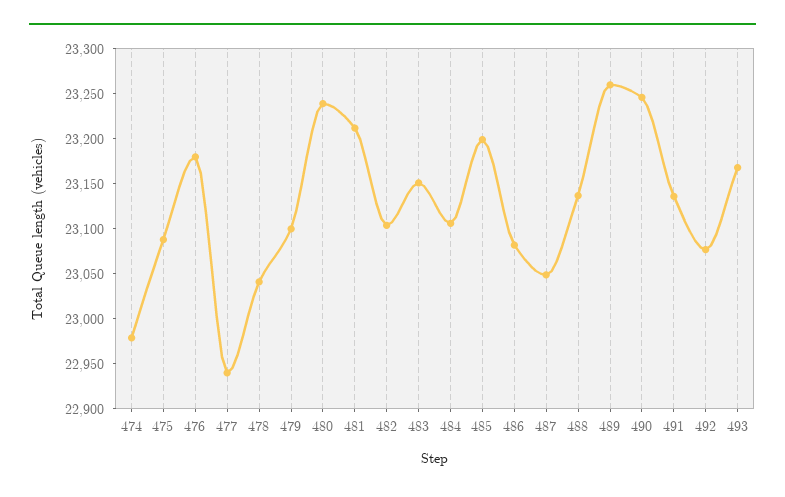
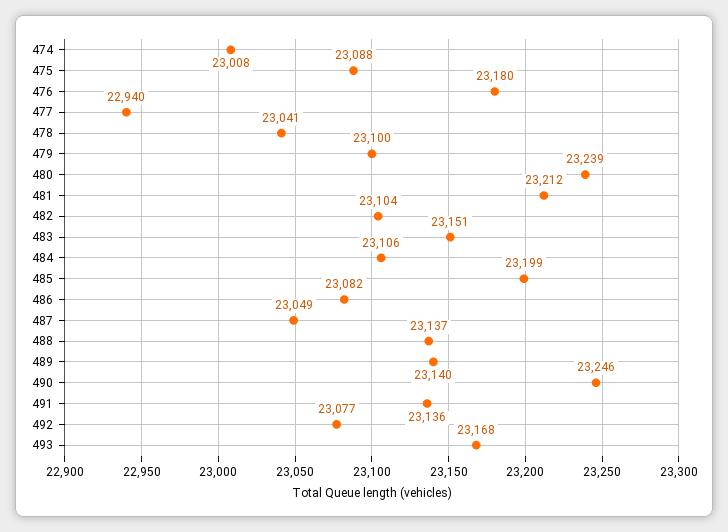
  {
-   "474": 22980,
+   "474": 23008,
    "475": 23088,
    "476": 23180,
    "477": 22940,
    "478": 23041,
    "479": 23100,
    "480": 23239,
    "481": 23212,
    "482": 23104,
    "483": 23151,
    "484": 23106,
    "485": 23199,
    "486": 23082,
    "487": 23049,
    "488": 23137,
-   "489": 23260,
+   "489": 23140,
    "490": 23246,
    "491": 23136,
    "492": 23077,
    "493": 23168
  }

